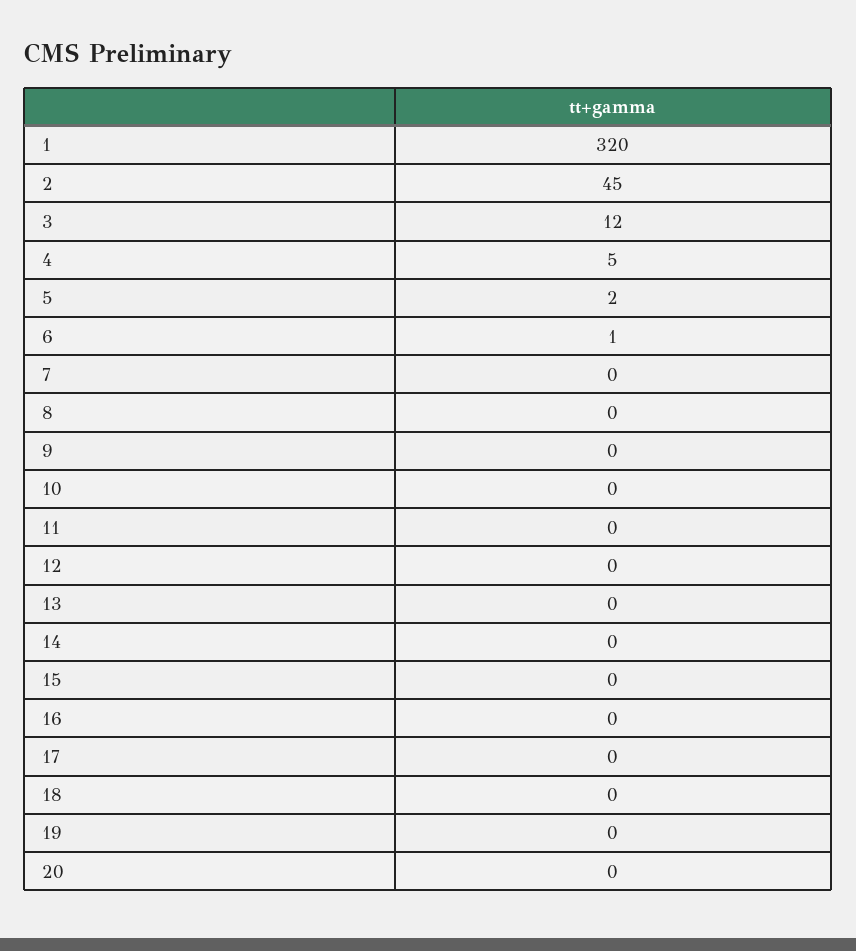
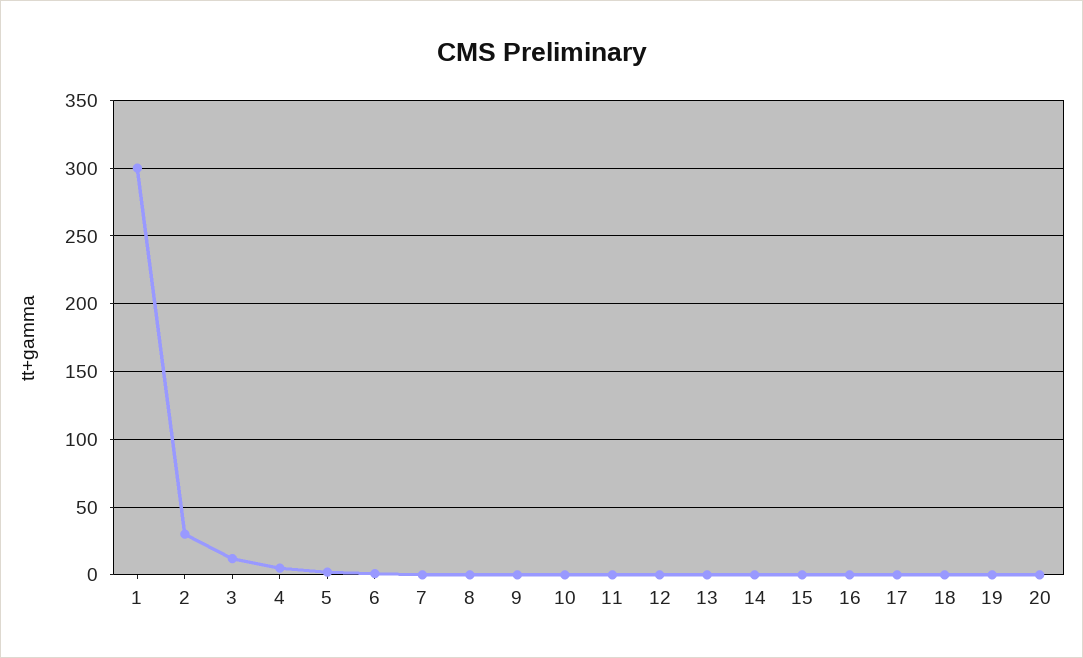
  {
-   "1": 320,
+   "1": 300,
-   "2": 45,
+   "2": 30,
    "3": 12,
    "4": 5,
    "5": 2,
    "6": 1,
    "7": 0,
    "8": 0,
    "9": 0,
    "10": 0,
    "11": 0,
    "12": 0,
    "13": 0,
    "14": 0,
    "15": 0,
    "16": 0,
    "17": 0,
    "18": 0,
    "19": 0,
    "20": 0
  }

